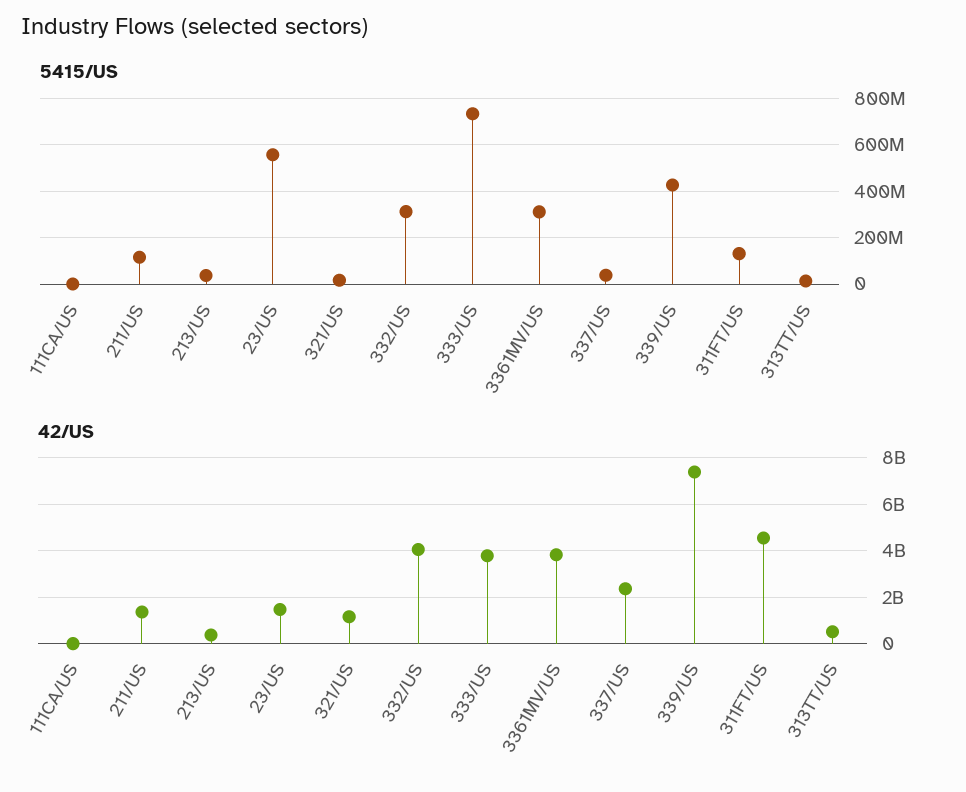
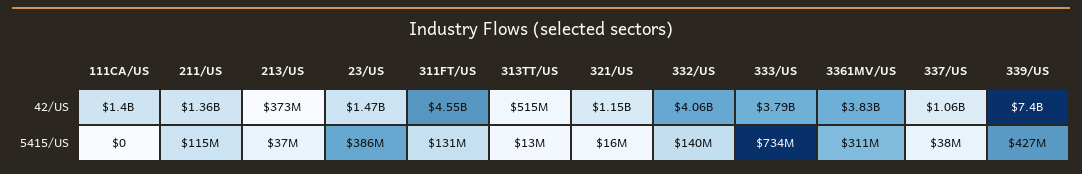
  {
    "5415/US": {
      "111CA/US": 0,
      "211/US": 115000000,
      "213/US": 37000000,
-     "23/US": 550000000,
+     "23/US": 386000000,
      "321/US": 16000000,
-     "332/US": 300000000,
+     "332/US": 140000000,
      "333/US": 734000000,
      "3361MV/US": 311000000,
      "337/US": 38000000,
      "339/US": 427000000,
      "311FT/US": 131000000,
      "313TT/US": 13000000
    },
    "42/US": {
-     "111CA/US": 0,
+     "111CA/US": 1400000000,
      "211/US": 1360000000,
      "213/US": 373000000,
      "23/US": 1470000000,
      "321/US": 1150000000,
      "332/US": 4060000000,
      "333/US": 3790000000,
      "3361MV/US": 3830000000,
-     "337/US": 2500000000,
+     "337/US": 1060000000,
      "339/US": 7400000000,
      "311FT/US": 4550000000,
      "313TT/US": 515000000
    }
  }

